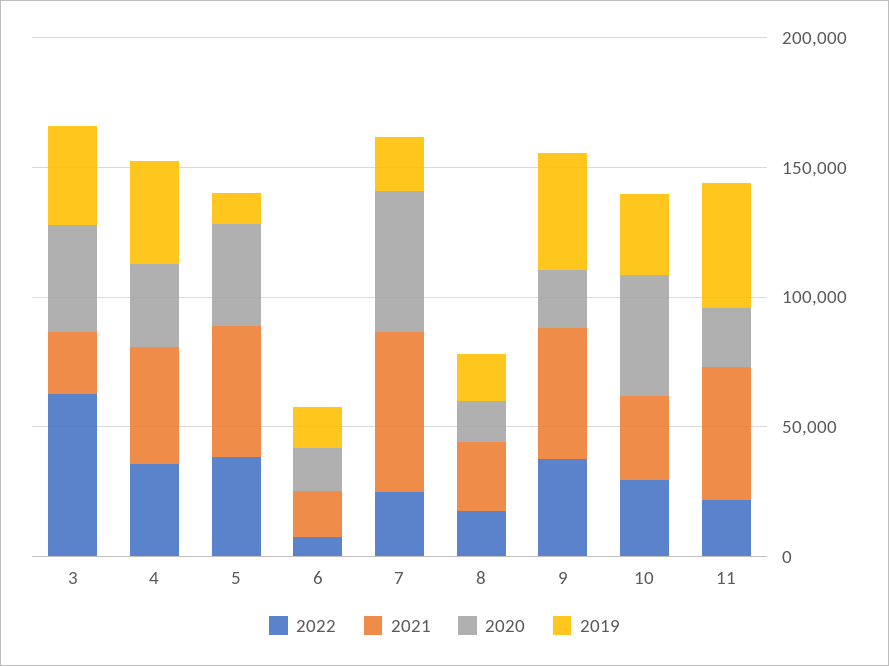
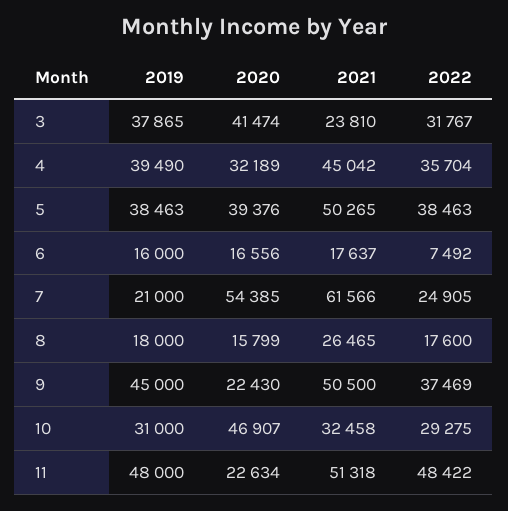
  {
    "2022": {
-     "3": 60000,
+     "3": 31767,
      "4": 35704,
      "5": 38463,
      "6": 7492,
      "7": 24905,
      "8": 17600,
      "9": 37469,
      "10": 29275,
-     "11": 20000
+     "11": 48422
    },
    "2021": {
      "3": 23810,
      "4": 45042,
      "5": 50265,
      "6": 17637,
      "7": 61566,
      "8": 26465,
      "9": 50500,
      "10": 32458,
      "11": 51318
    },
    "2020": {
      "3": 41474,
      "4": 32189,
      "5": 39376,
      "6": 16556,
      "7": 54385,
      "8": 15799,
      "9": 22430,
      "10": 46907,
      "11": 22634
    },
    "2019": {
      "3": 37865,
      "4": 39490,
-     "5": 10000,
+     "5": 38463,
      "6": 16000,
      "7": 21000,
      "8": 18000,
      "9": 45000,
      "10": 31000,
      "11": 48000
    }
  }

